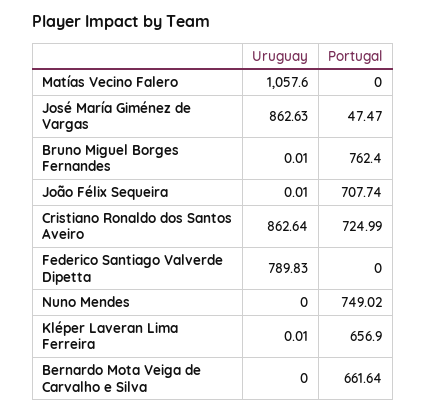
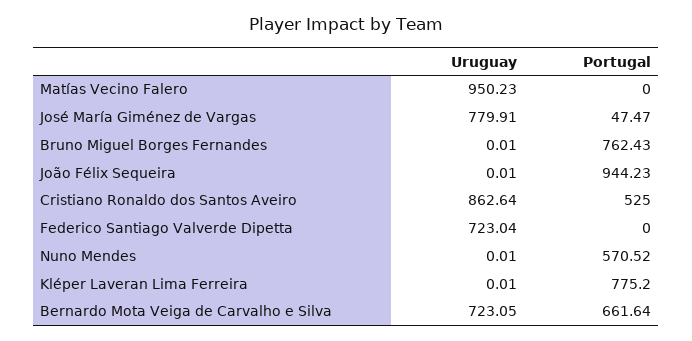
  {
    "Uruguay": {
-     "Matías Vecino Falero": 1057.6,
+     "Matías Vecino Falero": 950.23,
-     "José María Giménez de Vargas": 862.63,
+     "José María Giménez de Vargas": 779.91,
      "Bruno Miguel Borges Fernandes": 0.01,
      "João Félix Sequeira": 0.01,
      "Cristiano Ronaldo dos Santos Aveiro": 862.64,
-     "Federico Santiago Valverde Dipetta": 789.83,
+     "Federico Santiago Valverde Dipetta": 723.04,
-     "Nuno Mendes": 0,
+     "Nuno Mendes": 0.01,
      "Kléper Laveran Lima Ferreira": 0.01,
-     "Bernardo Mota Veiga de Carvalho e Silva": 0
+     "Bernardo Mota Veiga de Carvalho e Silva": 723.05
    },
    "Portugal": {
      "Matías Vecino Falero": 0,
      "José María Giménez de Vargas": 47.47,
-     "Bruno Miguel Borges Fernandes": 762.4,
+     "Bruno Miguel Borges Fernandes": 762.43,
-     "João Félix Sequeira": 707.74,
+     "João Félix Sequeira": 944.23,
-     "Cristiano Ronaldo dos Santos Aveiro": 724.99,
+     "Cristiano Ronaldo dos Santos Aveiro": 525,
      "Federico Santiago Valverde Dipetta": 0,
-     "Nuno Mendes": 749.02,
+     "Nuno Mendes": 570.52,
-     "Kléper Laveran Lima Ferreira": 656.9,
+     "Kléper Laveran Lima Ferreira": 775.2,
      "Bernardo Mota Veiga de Carvalho e Silva": 661.64
    }
  }

